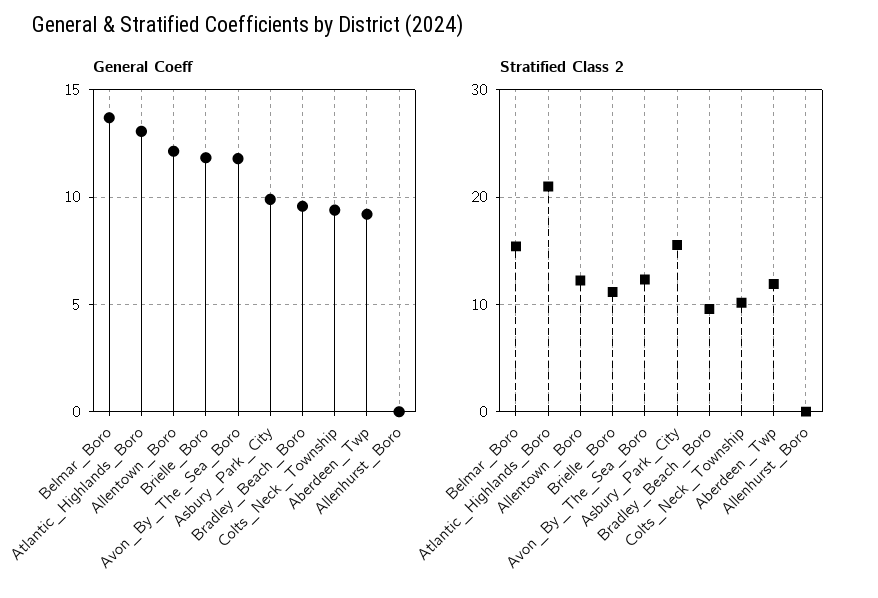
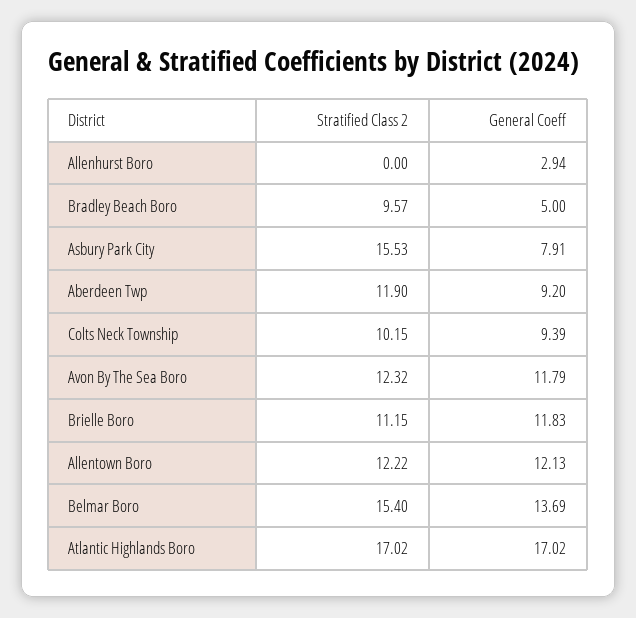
  {
    "General Coeff": {
      "Belmar_Boro": 13.69,
-     "Atlantic_Highlands_Boro": 13,
+     "Atlantic_Highlands_Boro": 17.02,
      "Allentown_Boro": 12.13,
      "Brielle_Boro": 11.83,
      "Avon_By_The_Sea_Boro": 11.79,
-     "Asbury_Park_City": 10,
+     "Asbury_Park_City": 7.91,
-     "Bradley_Beach_Boro": 9.5,
+     "Bradley_Beach_Boro": 5,
      "Colts_Neck_Township": 9.39,
      "Aberdeen_Twp": 9.2,
-     "Allenhurst_Boro": 0
+     "Allenhurst_Boro": 2.94
    },
    "Stratified Class 2": {
      "Belmar_Boro": 15.4,
-     "Atlantic_Highlands_Boro": 21,
+     "Atlantic_Highlands_Boro": 17.02,
      "Allentown_Boro": 12.22,
      "Brielle_Boro": 11.15,
      "Avon_By_The_Sea_Boro": 12.32,
      "Asbury_Park_City": 15.53,
      "Bradley_Beach_Boro": 9.57,
      "Colts_Neck_Township": 10.15,
      "Aberdeen_Twp": 11.9,
      "Allenhurst_Boro": 0
    }
  }

